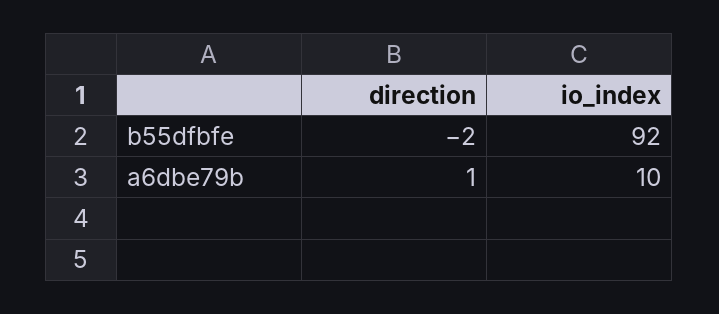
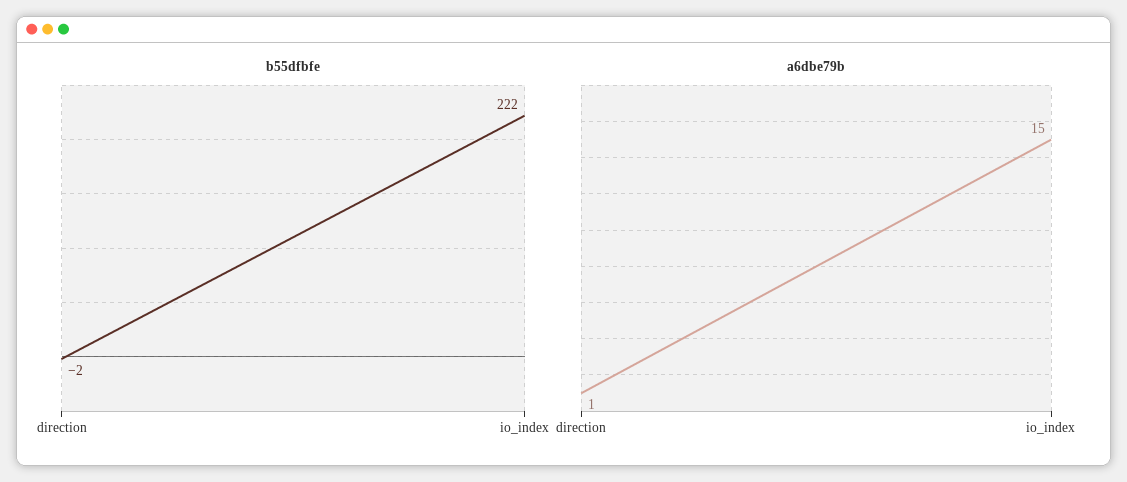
  {
    "b55dfbfe": {
      "direction": -2,
-     "io_index": 92
+     "io_index": 222
    },
    "a6dbe79b": {
      "direction": 1,
-     "io_index": 10
+     "io_index": 15
    }
  }

